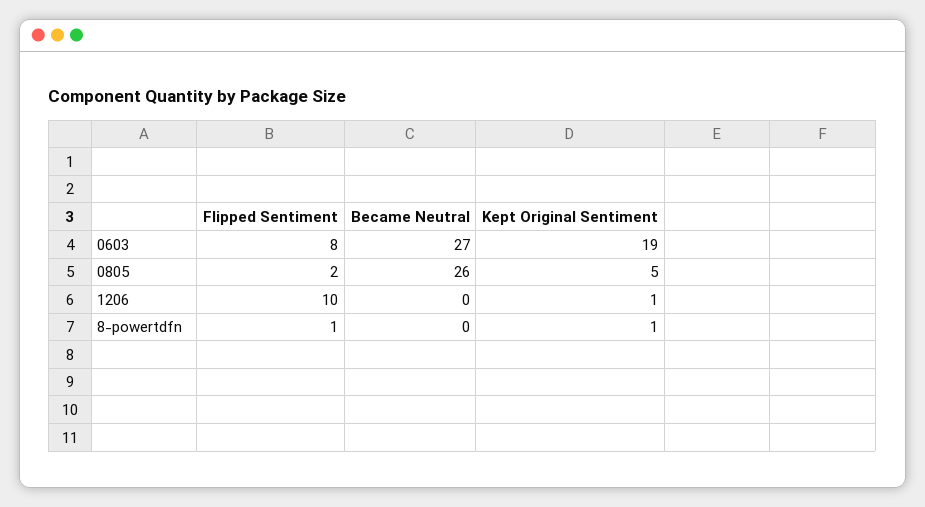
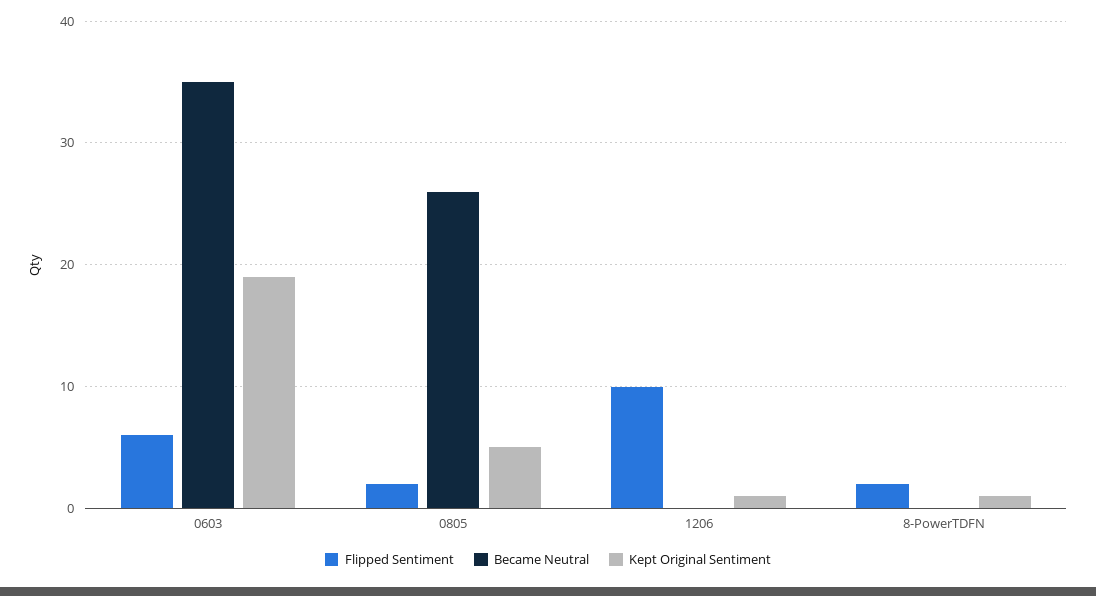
  {
    "Flipped Sentiment": {
-     "0603": 8,
+     "0603": 6,
      "0805": 2,
      "1206": 10,
-     "8-powertdfn": 1
+     "8-powertdfn": 2
    },
    "Became Neutral": {
-     "0603": 27,
+     "0603": 35,
      "0805": 26,
      "1206": 0,
      "8-powertdfn": 0
    },
    "Kept Original Sentiment": {
      "0603": 19,
      "0805": 5,
      "1206": 1,
      "8-powertdfn": 1
    }
  }

